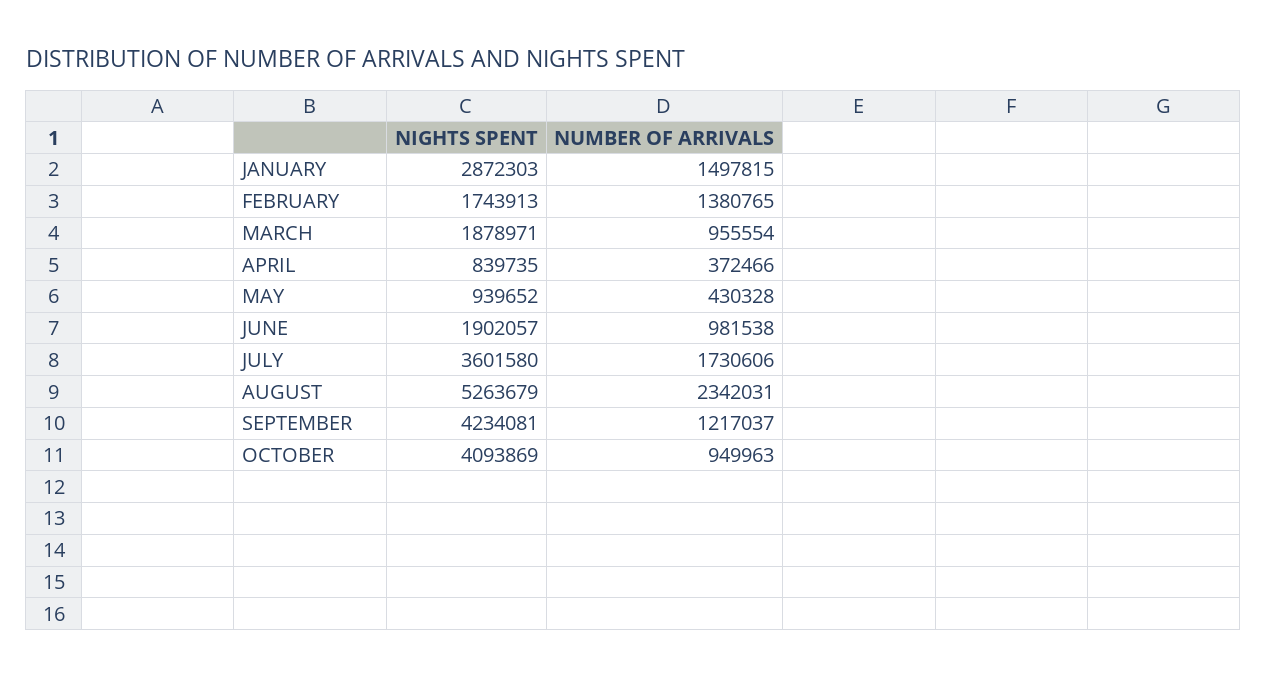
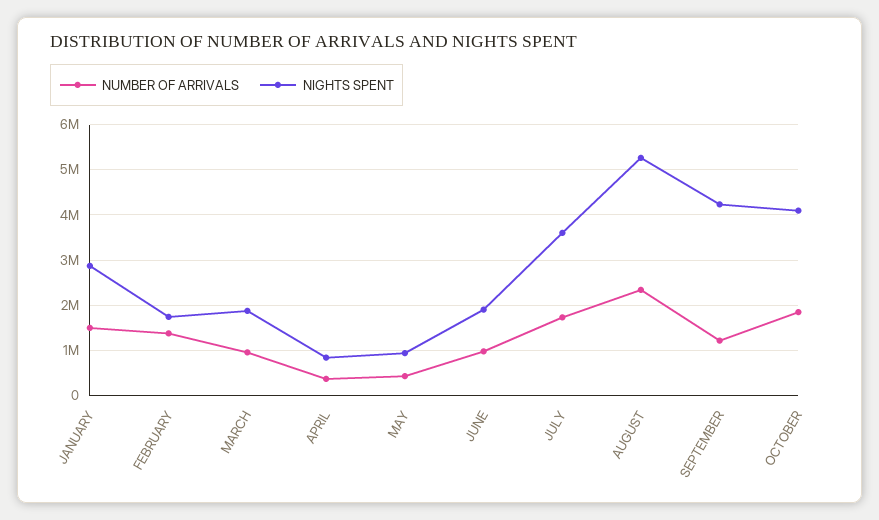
  {
    "NIGHTS SPENT": {
      "JANUARY": 2872303,
      "FEBRUARY": 1743913,
      "MARCH": 1878971,
      "APRIL": 839735,
      "MAY": 939652,
      "JUNE": 1902057,
      "JULY": 3601580,
      "AUGUST": 5263679,
      "SEPTEMBER": 4234081,
      "OCTOBER": 4093869
    },
    "NUMBER OF ARRIVALS": {
      "JANUARY": 1497815,
      "FEBRUARY": 1380765,
      "MARCH": 955554,
      "APRIL": 372466,
      "MAY": 430328,
      "JUNE": 981538,
      "JULY": 1730606,
      "AUGUST": 2342031,
      "SEPTEMBER": 1217037,
-     "OCTOBER": 949963
+     "OCTOBER": 1800000
    }
  }

